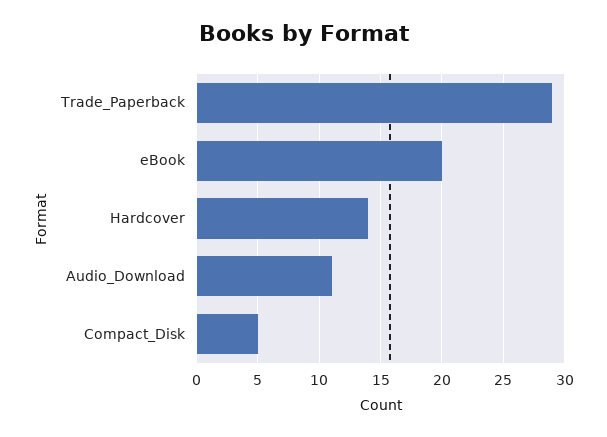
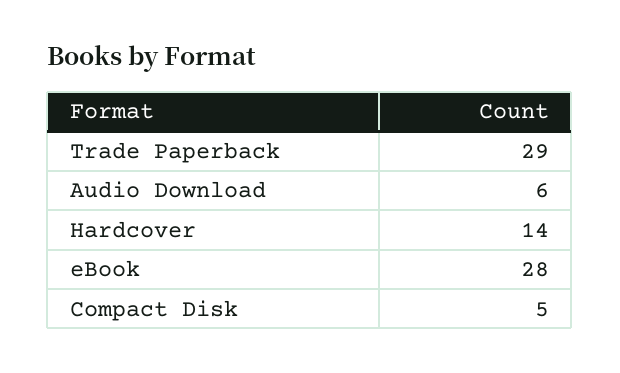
  {
    "Trade_Paperback": 29,
-   "eBook": 20,
+   "eBook": 28,
    "Hardcover": 14,
-   "Audio_Download": 11,
+   "Audio_Download": 6,
    "Compact_Disk": 5
  }

